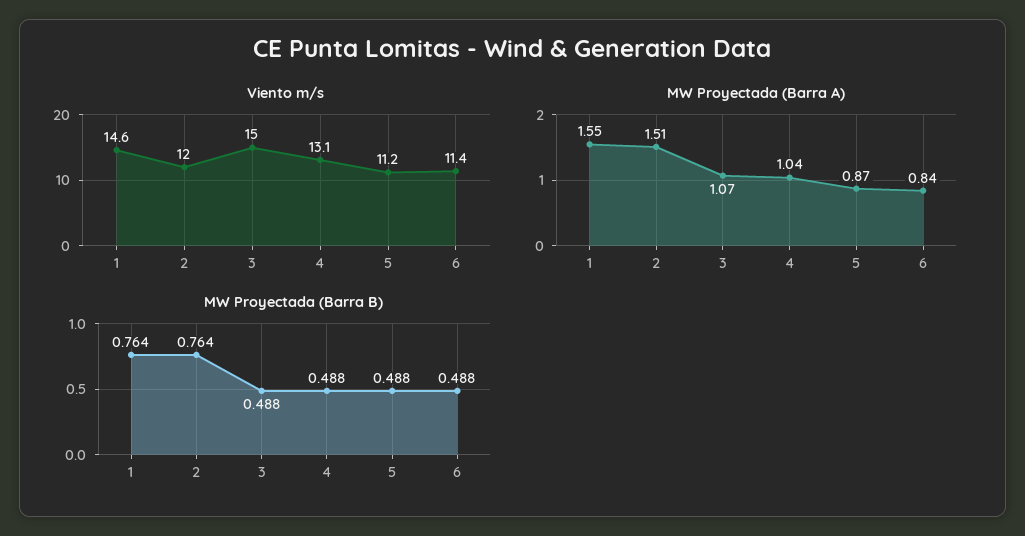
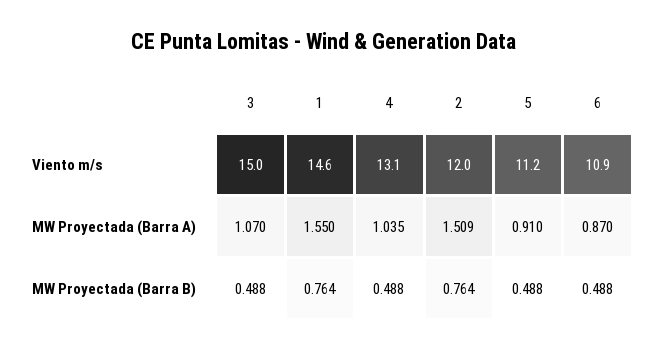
  {
    "Viento m/s": {
      "1": 14.6,
      "2": 12,
      "3": 15,
      "4": 13.1,
      "5": 11.2,
-     "6": 11.4
+     "6": 10.9
    },
    "MW Proyectada (Barra A)": {
      "1": 1.55,
      "2": 1.509,
      "3": 1.07,
      "4": 1.035,
-     "5": 0.87,
+     "5": 0.91,
-     "6": 0.84
+     "6": 0.87
    },
    "MW Proyectada (Barra B)": {
      "1": 0.764,
      "2": 0.764,
      "3": 0.488,
      "4": 0.488,
      "5": 0.488,
      "6": 0.488
    }
  }

